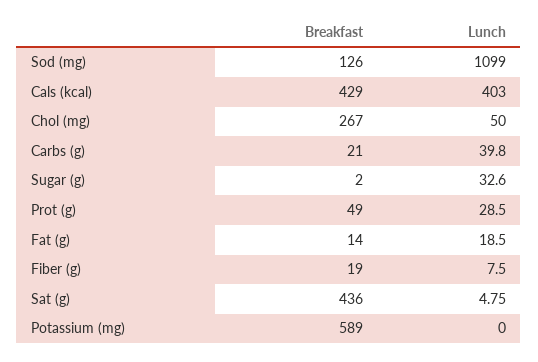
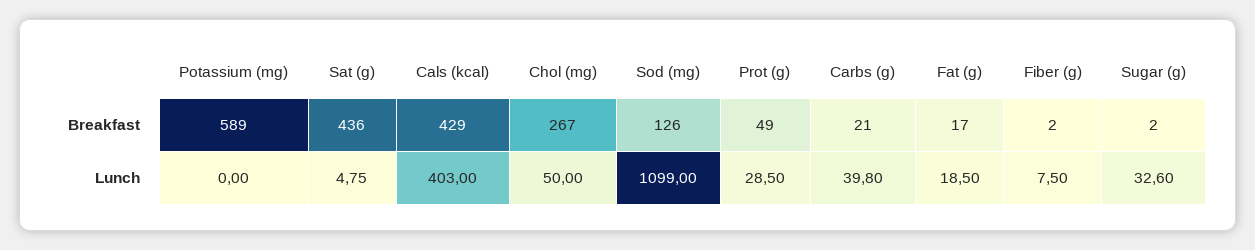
  {
    "Breakfast": {
      "Sod (mg)": 126,
      "Cals (kcal)": 429,
      "Chol (mg)": 267,
      "Carbs (g)": 21,
      "Sugar (g)": 2,
      "Prot (g)": 49,
-     "Fat (g)": 14,
+     "Fat (g)": 17,
-     "Fiber (g)": 19,
+     "Fiber (g)": 2,
      "Sat (g)": 436,
      "Potassium (mg)": 589
    },
    "Lunch": {
      "Sod (mg)": 1099,
      "Cals (kcal)": 403,
      "Chol (mg)": 50,
      "Carbs (g)": 39.8,
      "Sugar (g)": 32.6,
      "Prot (g)": 28.5,
      "Fat (g)": 18.5,
      "Fiber (g)": 7.5,
      "Sat (g)": 4.75,
      "Potassium (mg)": 0
    }
  }

